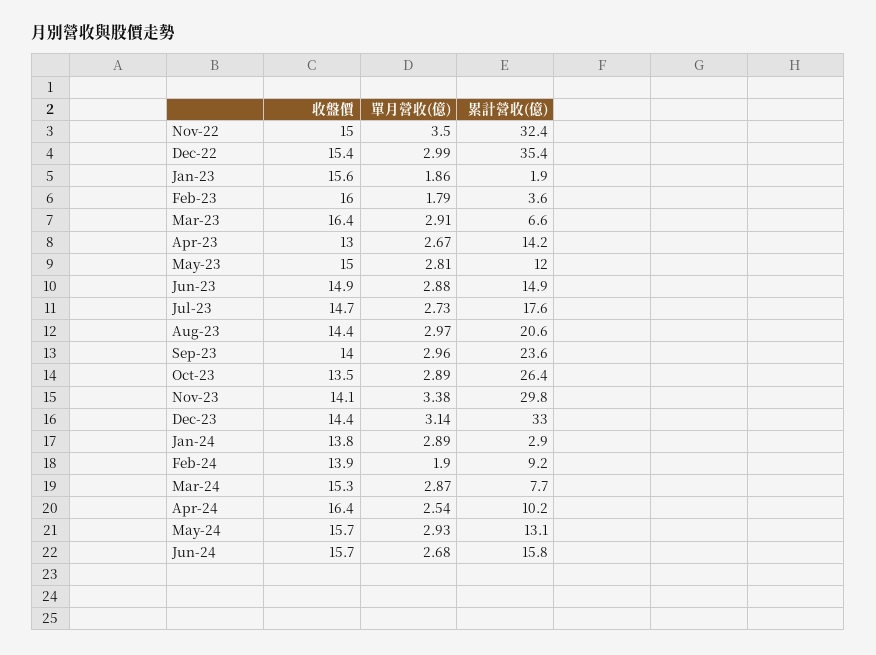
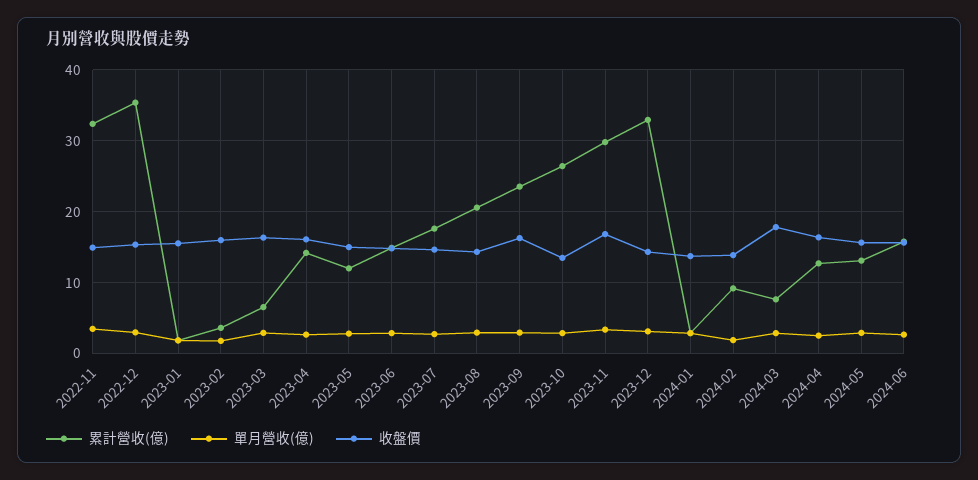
  {
    "收盤價": {
      "Nov-22": 15,
      "Dec-22": 15.4,
      "Jan-23": 15.6,
      "Feb-23": 16,
      "Mar-23": 16.4,
-     "Apr-23": 13,
+     "Apr-23": 16,
      "May-23": 15,
      "Jun-23": 14.9,
      "Jul-23": 14.7,
      "Aug-23": 14.4,
-     "Sep-23": 14,
+     "Sep-23": 16,
      "Oct-23": 13.5,
-     "Nov-23": 14.1,
+     "Nov-23": 17,
      "Dec-23": 14.4,
      "Jan-24": 13.8,
      "Feb-24": 13.9,
-     "Mar-24": 15.3,
+     "Mar-24": 18,
      "Apr-24": 16.4,
      "May-24": 15.7,
      "Jun-24": 15.7
    },
    "單月營收(億)": {
      "Nov-22": 3.5,
      "Dec-22": 2.99,
      "Jan-23": 1.86,
      "Feb-23": 1.79,
      "Mar-23": 2.91,
      "Apr-23": 2.67,
      "May-23": 2.81,
      "Jun-23": 2.88,
      "Jul-23": 2.73,
      "Aug-23": 2.97,
      "Sep-23": 2.96,
      "Oct-23": 2.89,
      "Nov-23": 3.38,
      "Dec-23": 3.14,
      "Jan-24": 2.89,
      "Feb-24": 1.9,
      "Mar-24": 2.87,
      "Apr-24": 2.54,
      "May-24": 2.93,
      "Jun-24": 2.68
    },
    "累計營收(億)": {
      "Nov-22": 32.4,
      "Dec-22": 35.4,
      "Jan-23": 1.9,
      "Feb-23": 3.6,
      "Mar-23": 6.6,
      "Apr-23": 14.2,
      "May-23": 12,
      "Jun-23": 14.9,
      "Jul-23": 17.6,
      "Aug-23": 20.6,
      "Sep-23": 23.6,
      "Oct-23": 26.4,
      "Nov-23": 29.8,
      "Dec-23": 33,
      "Jan-24": 2.9,
      "Feb-24": 9.2,
      "Mar-24": 7.7,
-     "Apr-24": 10.2,
+     "Apr-24": 13,
      "May-24": 13.1,
      "Jun-24": 15.8
    }
  }

